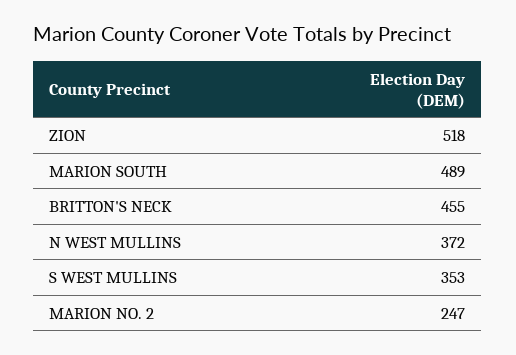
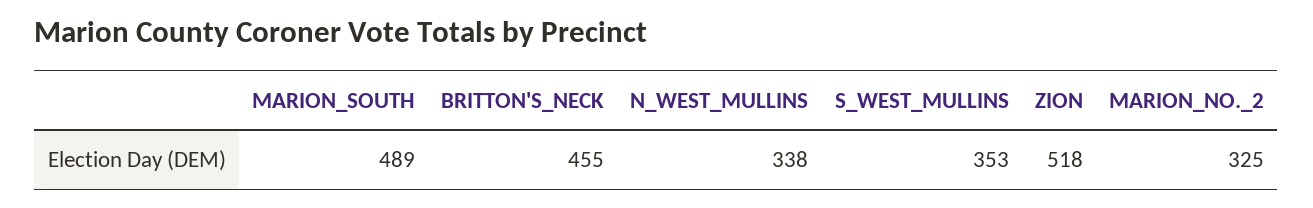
  {
    "ZION": 518,
    "MARION SOUTH": 489,
    "BRITTON'S NECK": 455,
-   "N WEST MULLINS": 372,
+   "N WEST MULLINS": 338,
    "S WEST MULLINS": 353,
-   "MARION NO. 2": 247
+   "MARION NO. 2": 325
  }

